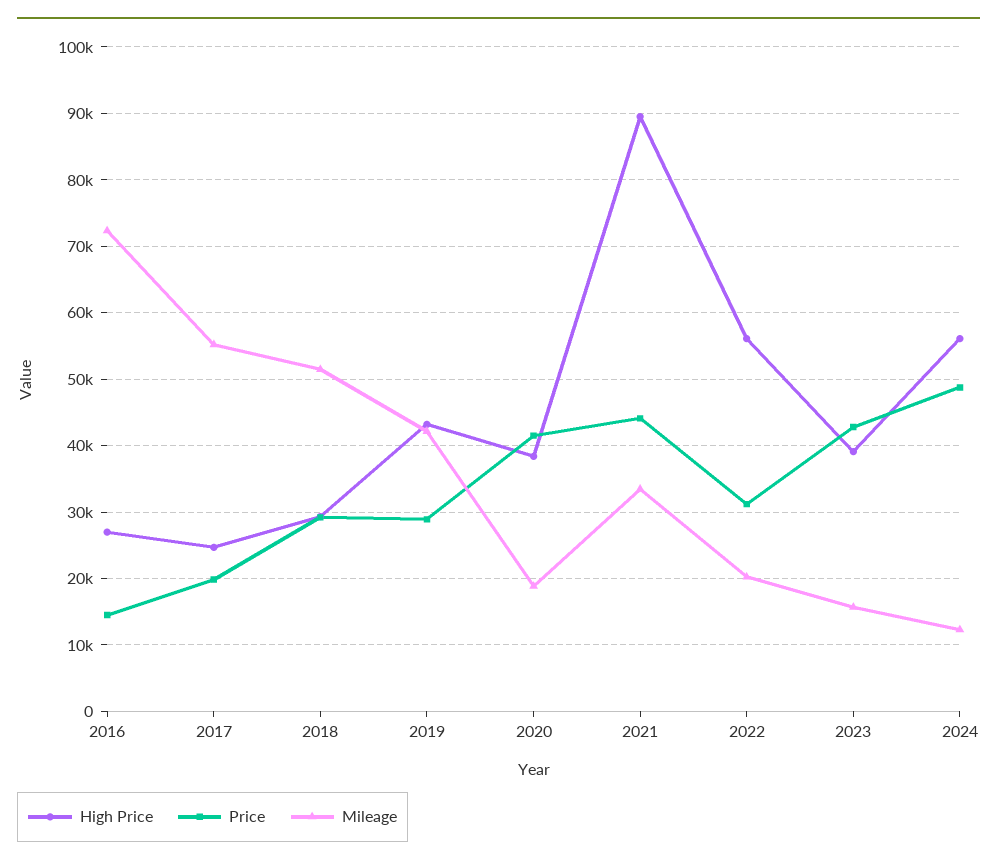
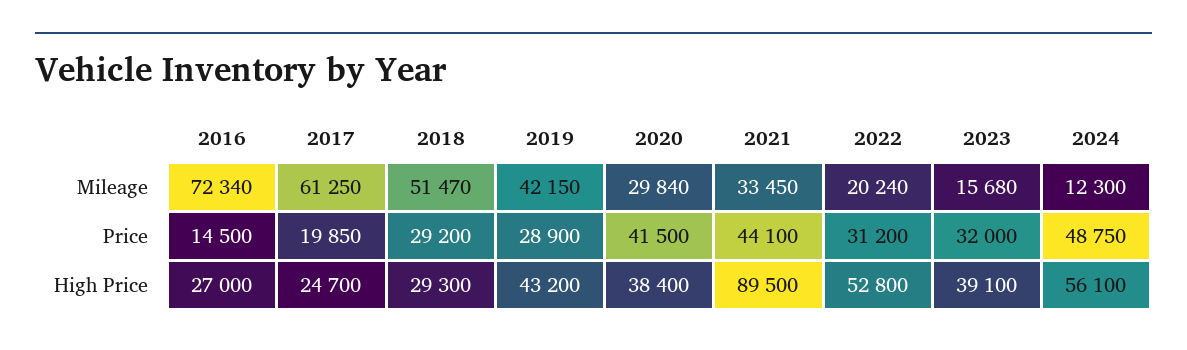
  {
    "High Price": {
      "2016": 27000,
      "2017": 24700,
      "2018": 29300,
      "2019": 43200,
      "2020": 38400,
      "2021": 89500,
-     "2022": 56000,
+     "2022": 52800,
      "2023": 39100,
      "2024": 56100
    },
    "Price": {
      "2016": 14500,
      "2017": 19850,
      "2018": 29200,
      "2019": 28900,
      "2020": 41500,
      "2021": 44100,
      "2022": 31200,
-     "2023": 43000,
+     "2023": 32000,
      "2024": 48750
    },
    "Mileage": {
      "2016": 72340,
-     "2017": 55000,
+     "2017": 61250,
      "2018": 51470,
      "2019": 42150,
-     "2020": 19000,
+     "2020": 29840,
      "2021": 33450,
      "2022": 20240,
      "2023": 15680,
      "2024": 12300
    }
  }

